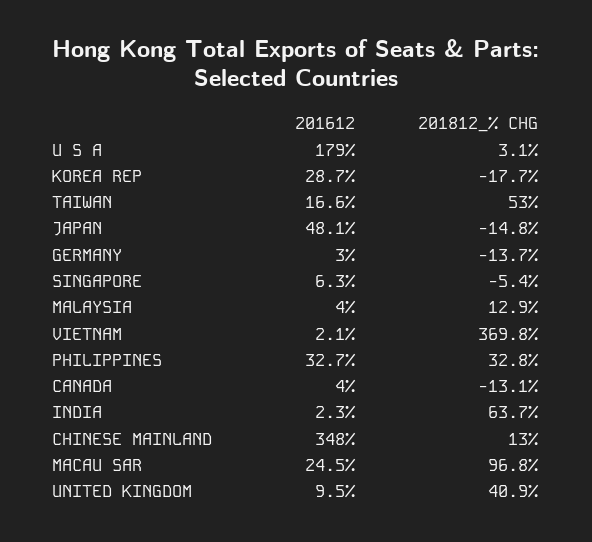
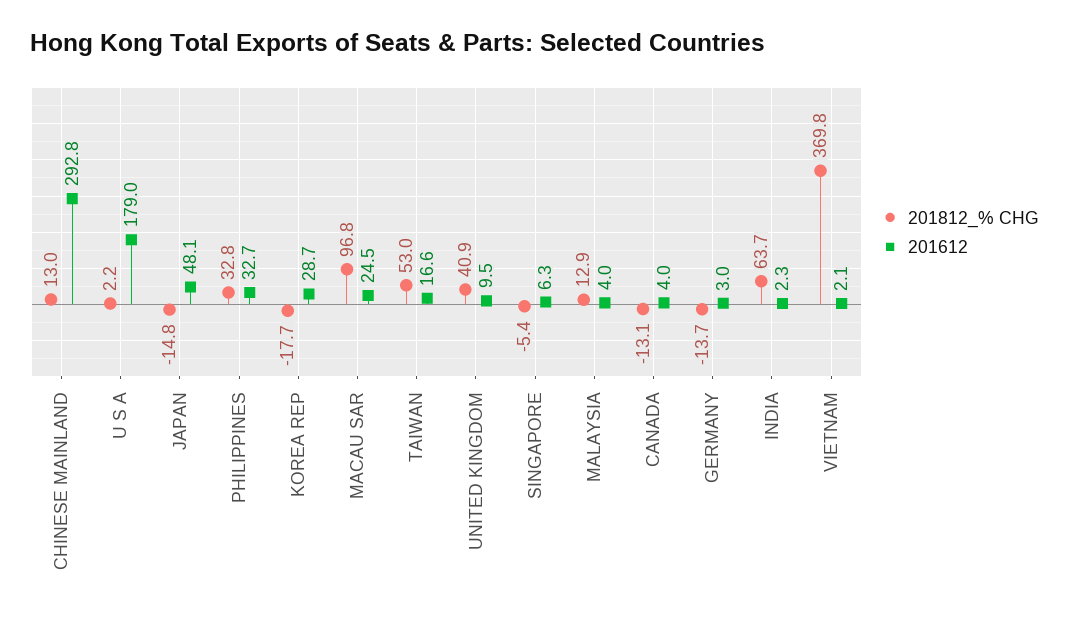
  {
    "201612": {
      "U S A": 179,
      "KOREA REP": 28.7,
      "TAIWAN": 16.6,
      "JAPAN": 48.1,
      "GERMANY": 3,
      "SINGAPORE": 6.3,
      "MALAYSIA": 4,
      "VIETNAM": 2.1,
      "PHILIPPINES": 32.7,
      "CANADA": 4,
      "INDIA": 2.3,
-     "CHINESE MAINLAND": 348,
+     "CHINESE MAINLAND": 292.8,
      "MACAU SAR": 24.5,
      "UNITED KINGDOM": 9.5
    },
    "201812_% CHG": {
-     "U S A": 3.1,
+     "U S A": 2.2,
      "KOREA REP": -17.7,
      "TAIWAN": 53,
      "JAPAN": -14.8,
      "GERMANY": -13.7,
      "SINGAPORE": -5.4,
      "MALAYSIA": 12.9,
      "VIETNAM": 369.8,
      "PHILIPPINES": 32.8,
      "CANADA": -13.1,
      "INDIA": 63.7,
      "CHINESE MAINLAND": 13,
      "MACAU SAR": 96.8,
      "UNITED KINGDOM": 40.9
    }
  }

